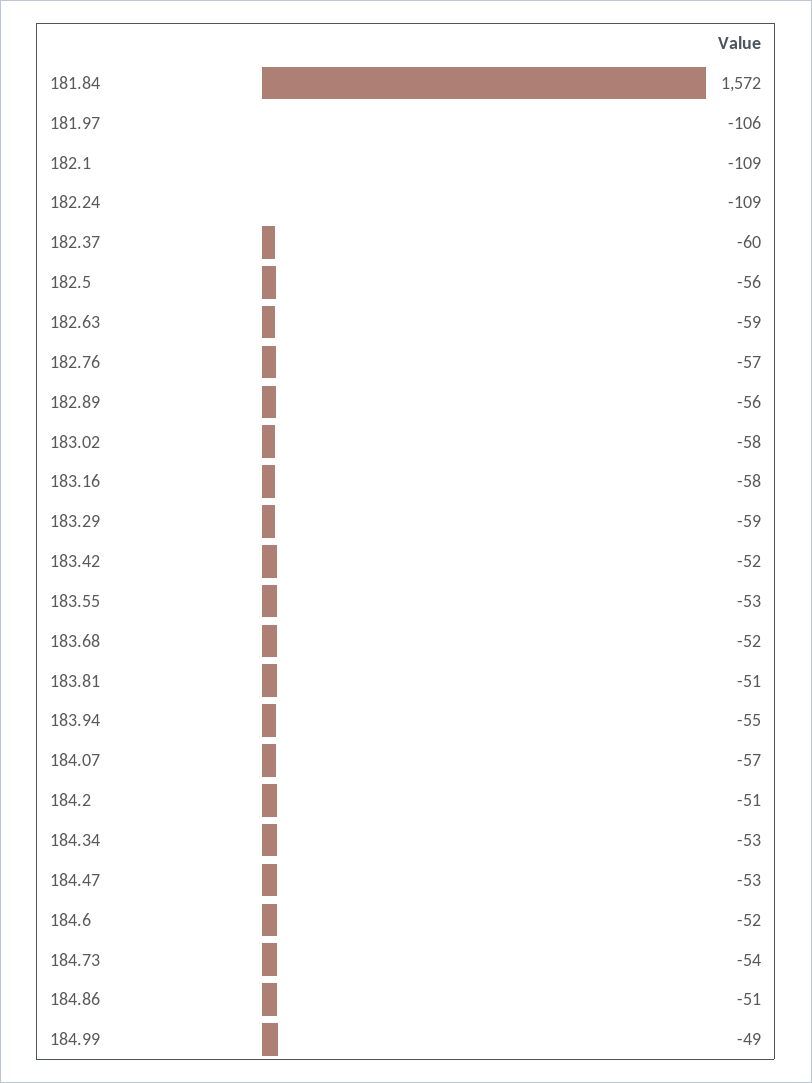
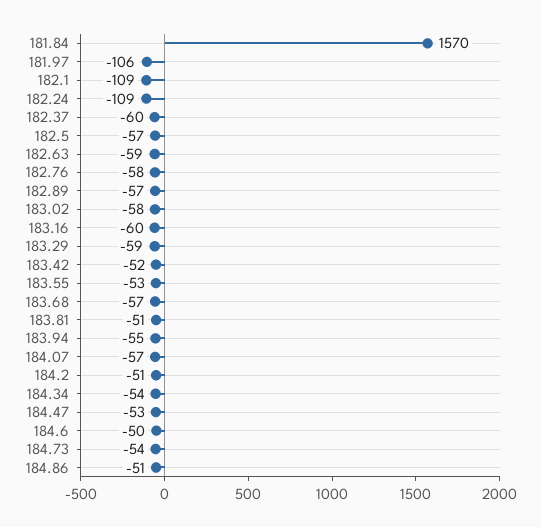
  {
-   "181.84": 1572,
+   "181.84": 1570,
    "181.97": -106,
    "182.1": -109,
    "182.24": -109,
    "182.37": -60,
-   "182.5": -56,
+   "182.5": -57,
    "182.63": -59,
-   "182.76": -57,
+   "182.76": -58,
-   "182.89": -56,
+   "182.89": -57,
    "183.02": -58,
-   "183.16": -58,
+   "183.16": -60,
    "183.29": -59,
    "183.42": -52,
    "183.55": -53,
-   "183.68": -52,
+   "183.68": -57,
    "183.81": -51,
    "183.94": -55,
    "184.07": -57,
    "184.2": -51,
-   "184.34": -53,
+   "184.34": -54,
    "184.47": -53,
-   "184.6": -52,
+   "184.6": -50,
    "184.73": -54,
-   "184.86": -51,
+   "184.86": -51
-   "184.99": -49
  }

